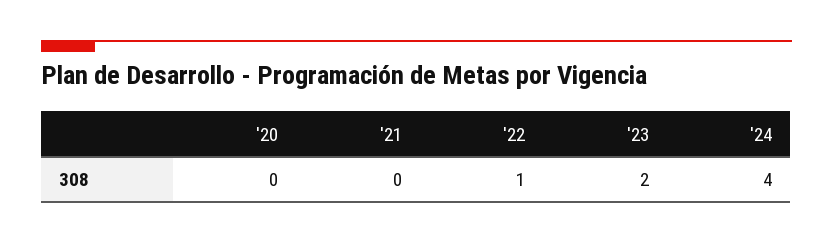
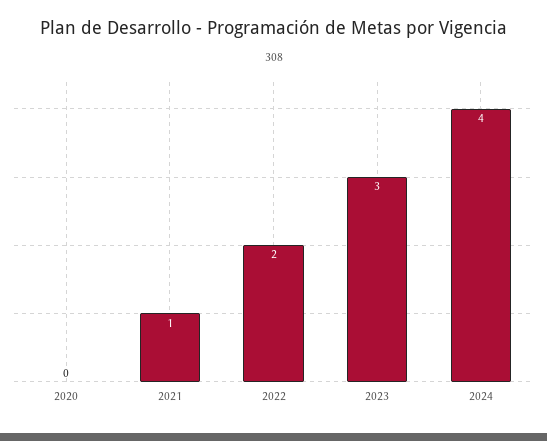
  {
    "'20": 0,
-   "'21": 0,
+   "'21": 1,
-   "'22": 1,
+   "'22": 2,
-   "'23": 2,
+   "'23": 3,
    "'24": 4
  }

